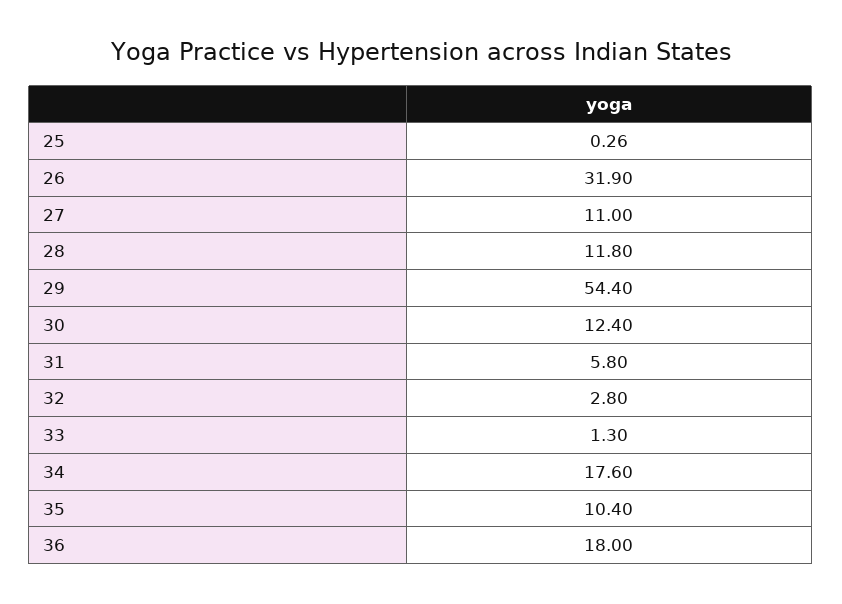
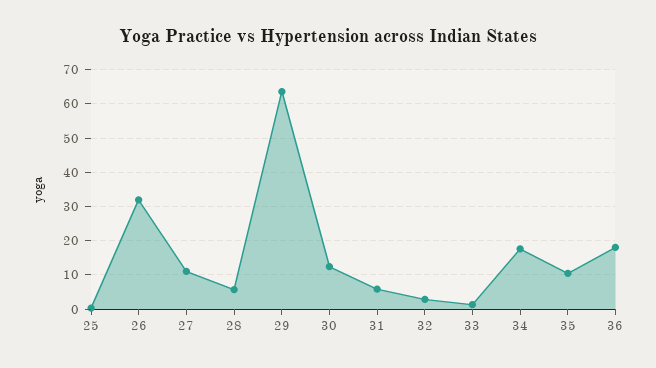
  {
    "25": 0.26,
    "26": 31.9,
    "27": 11,
-   "28": 11.8,
+   "28": 6,
-   "29": 54.4,
+   "29": 64,
    "30": 12.4,
    "31": 5.8,
    "32": 2.8,
    "33": 1.3,
    "34": 17.6,
    "35": 10.4,
    "36": 18
  }

